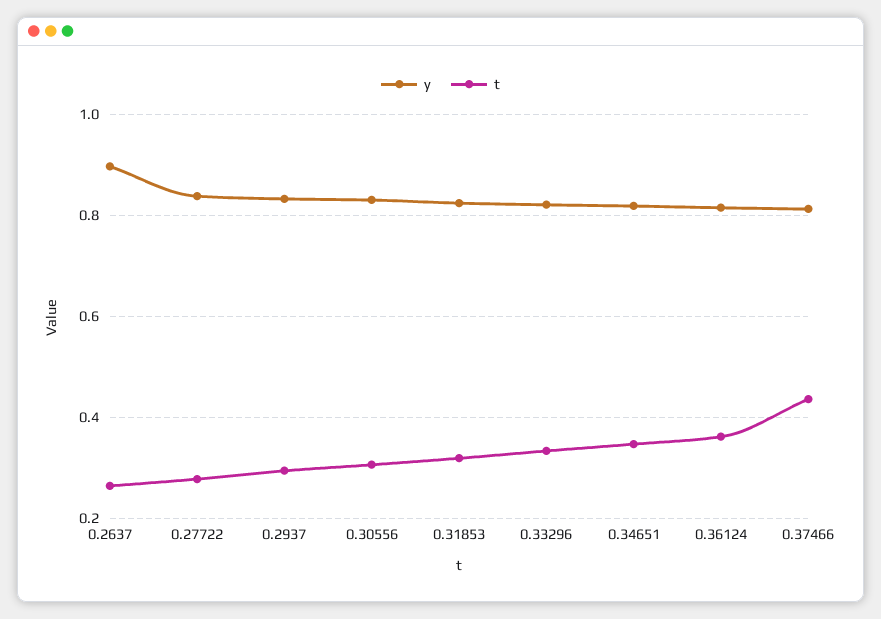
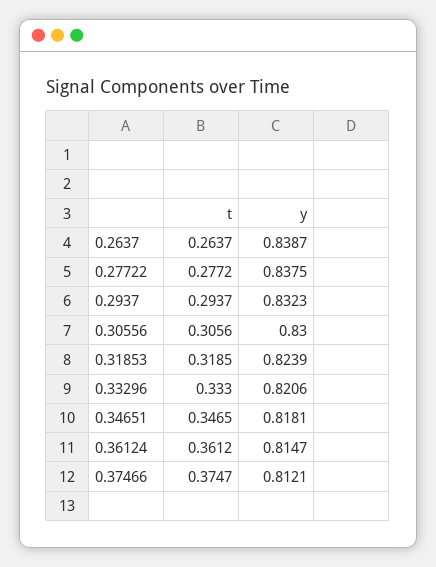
  {
    "y": {
-     "0.2637": 0.9,
+     "0.2637": 0.8387,
      "0.27722": 0.8375,
      "0.2937": 0.8323,
      "0.30556": 0.83,
      "0.31853": 0.8239,
      "0.33296": 0.8206,
      "0.34651": 0.8181,
      "0.36124": 0.8147,
      "0.37466": 0.8121
    },
    "t": {
      "0.2637": 0.2637,
      "0.27722": 0.2772,
      "0.2937": 0.2937,
      "0.30556": 0.3056,
      "0.31853": 0.3185,
      "0.33296": 0.333,
      "0.34651": 0.3465,
      "0.36124": 0.3612,
-     "0.37466": 0.44
+     "0.37466": 0.3747
    }
  }

